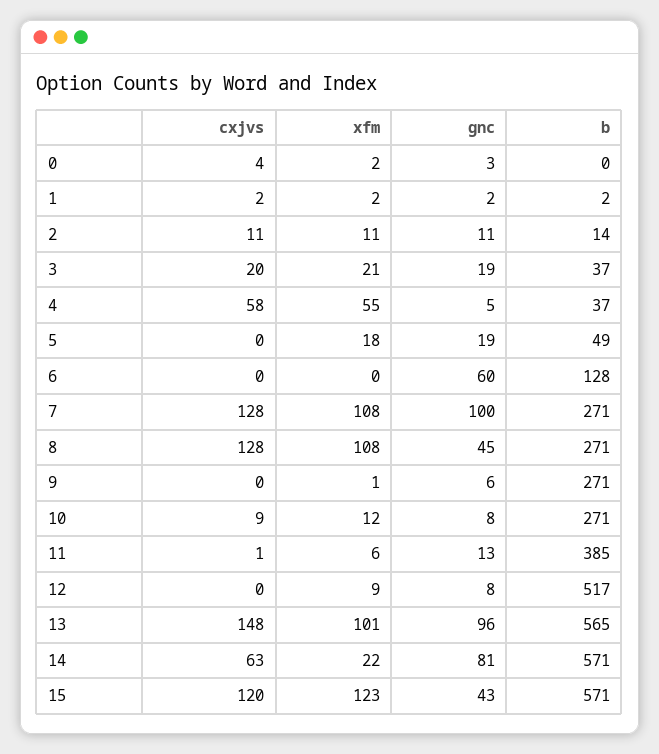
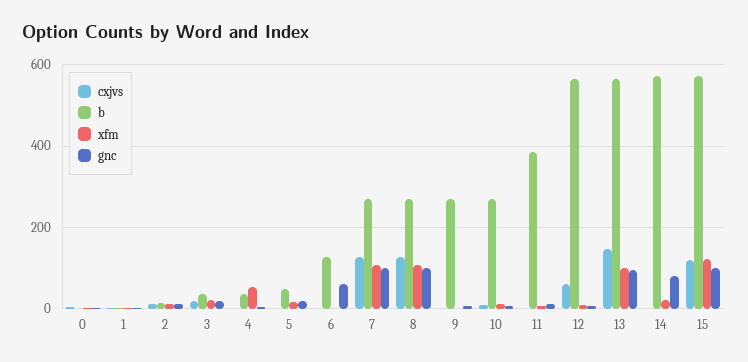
  {
    "cxjvs": {
      "0": 4,
      "1": 2,
      "2": 11,
      "3": 20,
-     "4": 58,
+     "4": 0,
      "5": 0,
      "6": 0,
      "7": 128,
      "8": 128,
      "9": 0,
      "10": 9,
      "11": 1,
-     "12": 0,
+     "12": 60,
      "13": 148,
-     "14": 63,
+     "14": 0,
      "15": 120
    },
    "xfm": {
      "0": 2,
      "1": 2,
      "2": 11,
      "3": 21,
      "4": 55,
      "5": 18,
      "6": 0,
      "7": 108,
      "8": 108,
      "9": 1,
      "10": 12,
      "11": 6,
      "12": 9,
      "13": 101,
      "14": 22,
      "15": 123
    },
    "gnc": {
      "0": 3,
      "1": 2,
      "2": 11,
      "3": 19,
      "4": 5,
      "5": 19,
      "6": 60,
      "7": 100,
-     "8": 45,
+     "8": 100,
      "9": 6,
      "10": 8,
      "11": 13,
      "12": 8,
      "13": 96,
      "14": 81,
-     "15": 43
+     "15": 100
    },
    "b": {
      "0": 0,
      "1": 2,
      "2": 14,
      "3": 37,
      "4": 37,
      "5": 49,
      "6": 128,
      "7": 271,
      "8": 271,
      "9": 271,
      "10": 271,
      "11": 385,
-     "12": 517,
+     "12": 560,
      "13": 565,
      "14": 571,
      "15": 571
    }
  }

